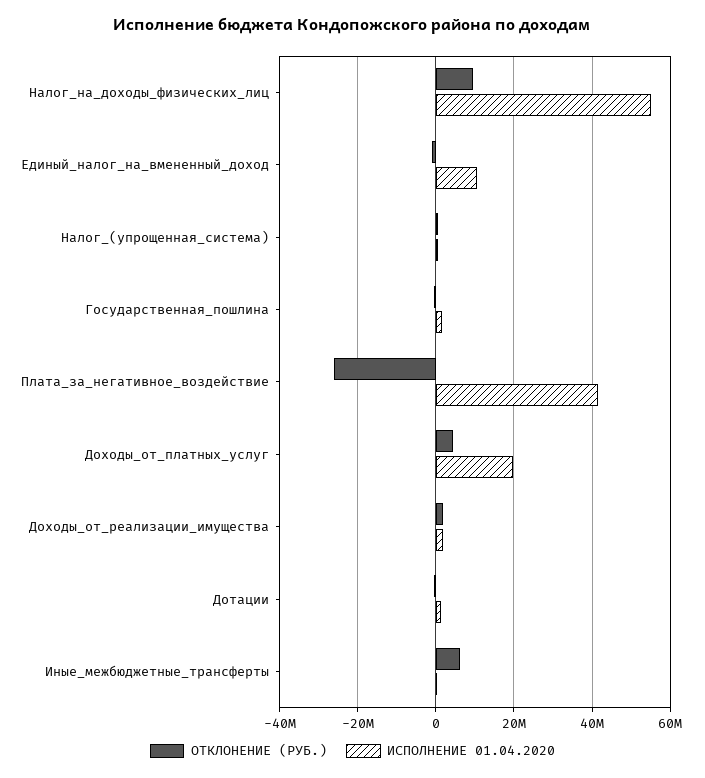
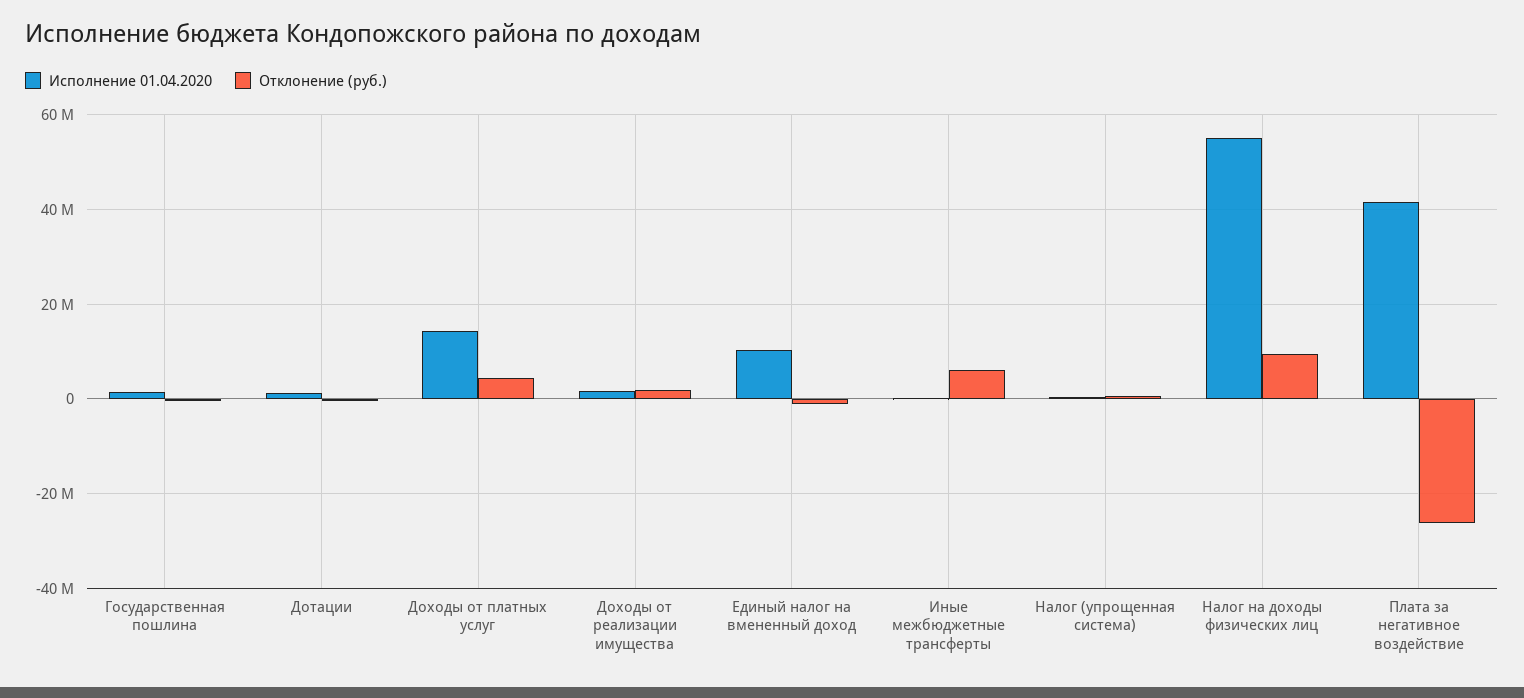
  {
    "ОТКЛОНЕНИЕ (РУБ.)": {
      "Налог_на_доходы_физических_лиц": 10000000,
      "Единый_налог_на_вмененный_доход": 0,
      "Налог_(упрощенная_система)": 0,
      "Государственная_пошлина": 0,
      "Плата_за_негативное_воздействие": -26000000,
      "Доходы_от_платных_услуг": 4000000,
      "Доходы_от_реализации_имущества": 2000000,
      "Дотации": 0,
      "Иные_межбюджетные_трансферты": 6000000
    },
    "ИСПОЛНЕНИЕ 01.04.2020": {
      "Налог_на_доходы_физических_лиц": 56000000,
      "Единый_налог_на_вмененный_доход": 10000000,
      "Налог_(упрощенная_система)": 0,
      "Государственная_пошлина": 2000000,
      "Плата_за_негативное_воздействие": 42000000,
-     "Доходы_от_платных_услуг": 20000000,
+     "Доходы_от_платных_услуг": 14000000,
      "Доходы_от_реализации_имущества": 2000000,
      "Дотации": 2000000,
      "Иные_межбюджетные_трансферты": 0
    }
  }

